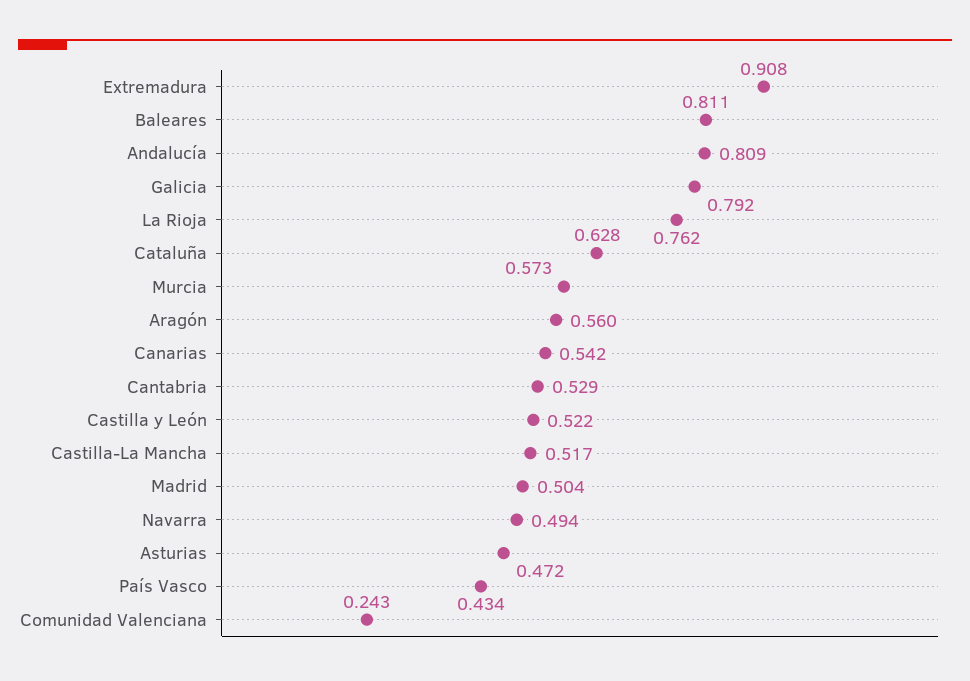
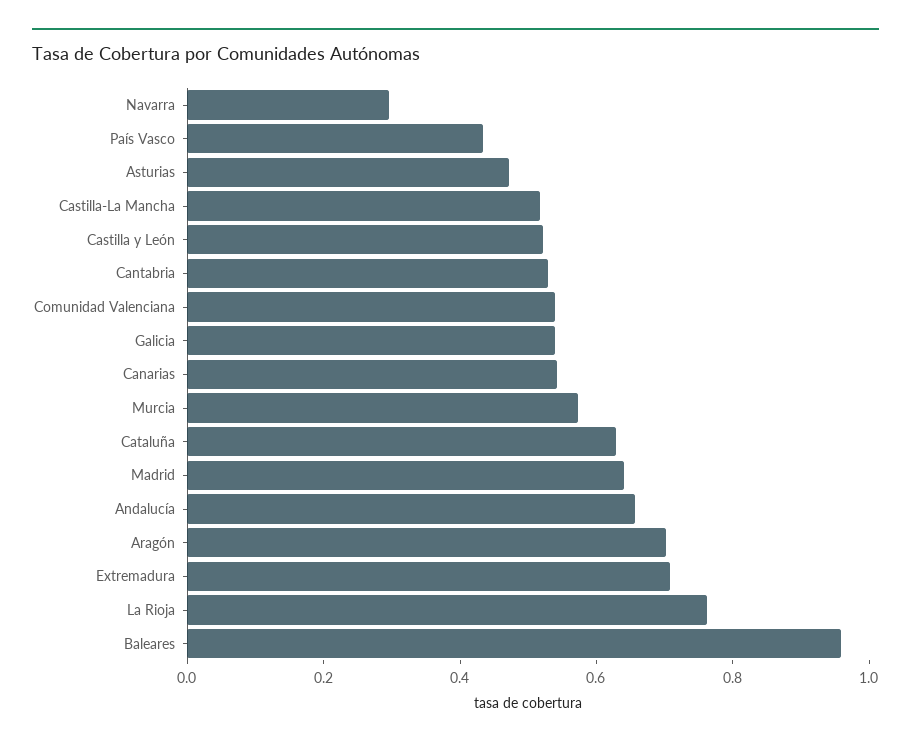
  {
-   "Extremadura": 0.908,
+   "Extremadura": 0.7,
-   "Baleares": 0.811,
+   "Baleares": 0.95,
-   "Andalucía": 0.809,
+   "Andalucía": 0.65,
-   "Galicia": 0.792,
+   "Galicia": 0.55,
    "La Rioja": 0.762,
    "Cataluña": 0.628,
    "Murcia": 0.573,
-   "Aragón": 0.56,
+   "Aragón": 0.7,
    "Canarias": 0.542,
    "Cantabria": 0.529,
    "Castilla y León": 0.522,
    "Castilla-La Mancha": 0.517,
-   "Madrid": 0.504,
+   "Madrid": 0.65,
-   "Navarra": 0.494,
+   "Navarra": 0.3,
    "Asturias": 0.472,
    "País Vasco": 0.434,
-   "Comunidad Valenciana": 0.243
+   "Comunidad Valenciana": 0.55
  }

